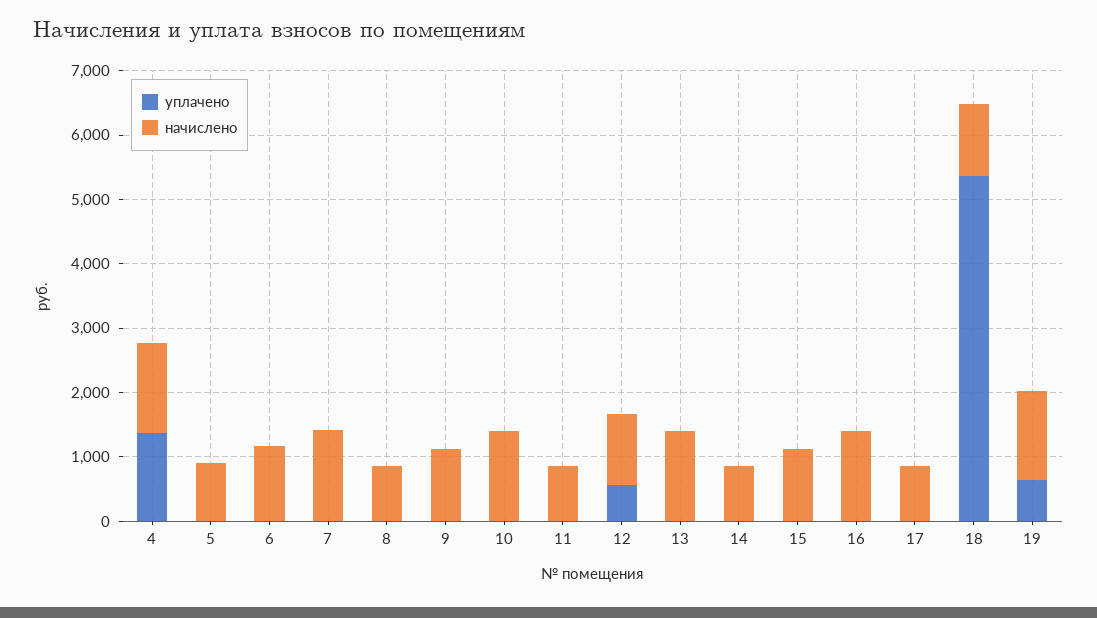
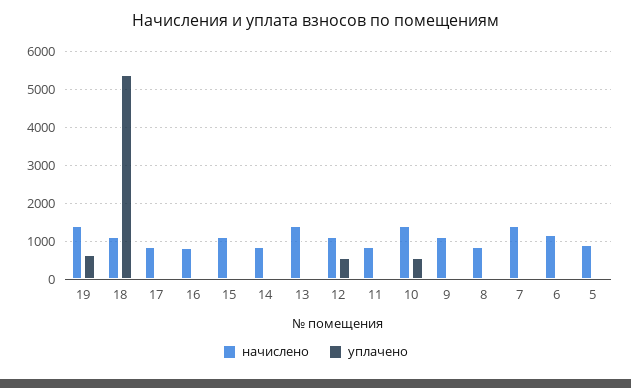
  {
    "уплачено": {
-     "4": 1400,
      "5": 0,
      "6": 0,
      "7": 0,
      "8": 0,
      "9": 0,
-     "10": 0,
+     "10": 600,
      "11": 0,
      "12": 600,
      "13": 0,
      "14": 0,
      "15": 0,
      "16": 0,
      "17": 0,
      "18": 5400,
      "19": 600
    },
    "начислено": {
-     "4": 1400,
      "5": 1000,
      "6": 1200,
      "7": 1400,
      "8": 800,
      "9": 1200,
      "10": 1400,
      "11": 800,
      "12": 1200,
      "13": 1400,
      "14": 800,
      "15": 1200,
-     "16": 1400,
+     "16": 800,
      "17": 800,
      "18": 1200,
      "19": 1400
    }
  }

